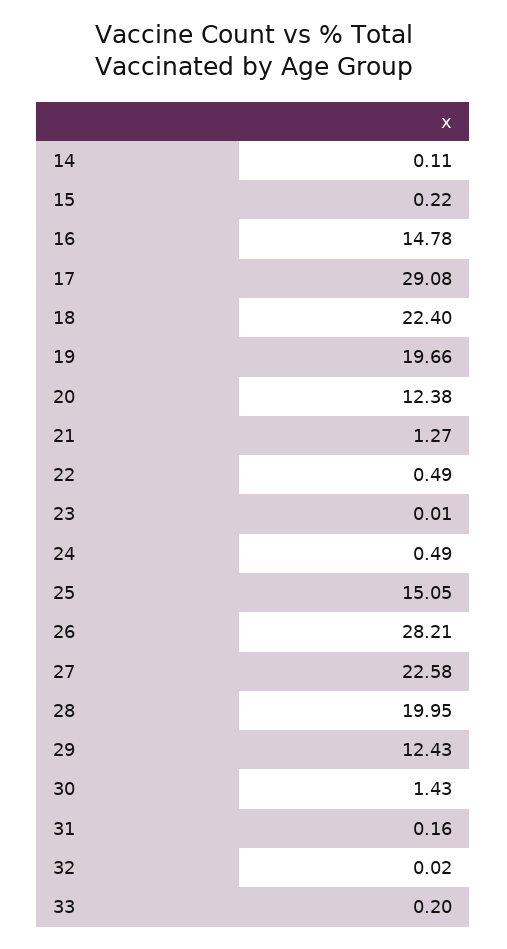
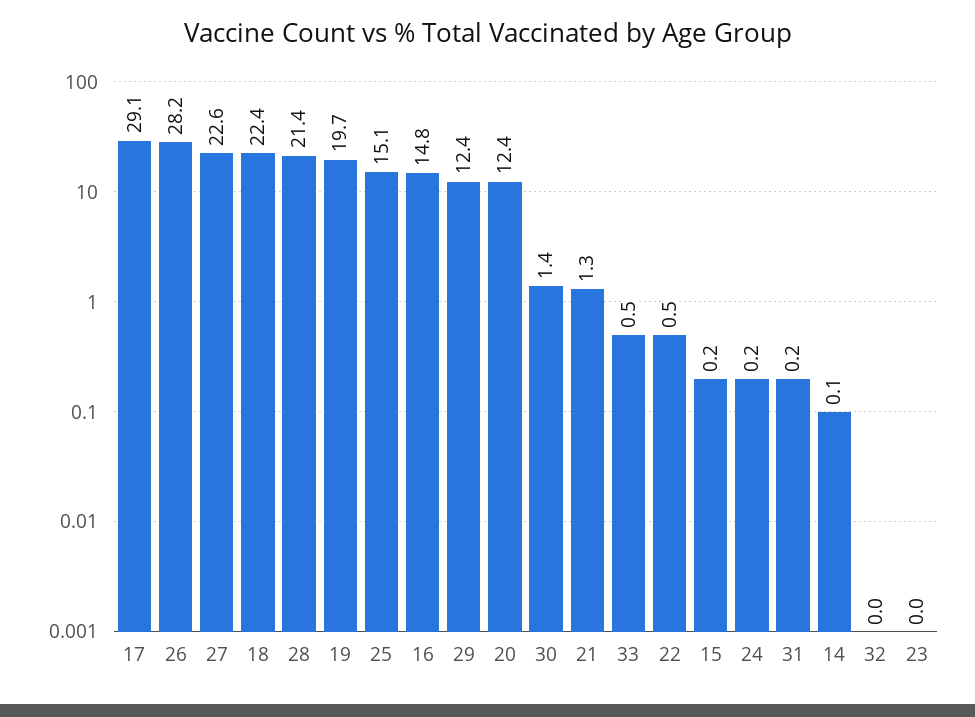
  {
    "14": 0.11,
    "15": 0.22,
    "16": 14.78,
    "17": 29.08,
    "18": 22.4,
    "19": 19.66,
    "20": 12.38,
    "21": 1.27,
    "22": 0.49,
    "23": 0.01,
-   "24": 0.49,
+   "24": 0.2,
    "25": 15.05,
    "26": 28.21,
    "27": 22.58,
-   "28": 19.95,
+   "28": 21.4,
    "29": 12.43,
    "30": 1.43,
    "31": 0.16,
    "32": 0.02,
-   "33": 0.2
+   "33": 0.5
  }

